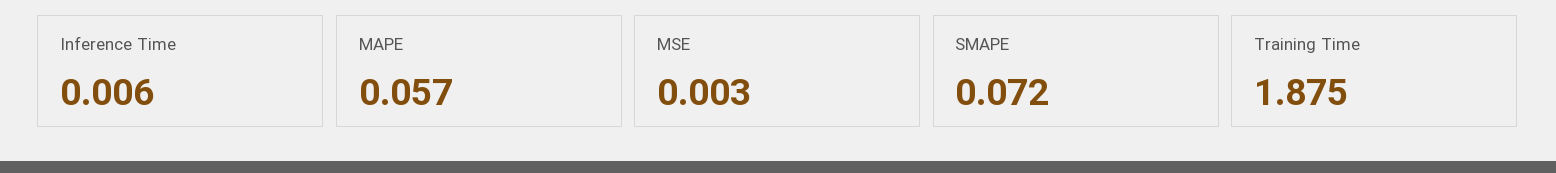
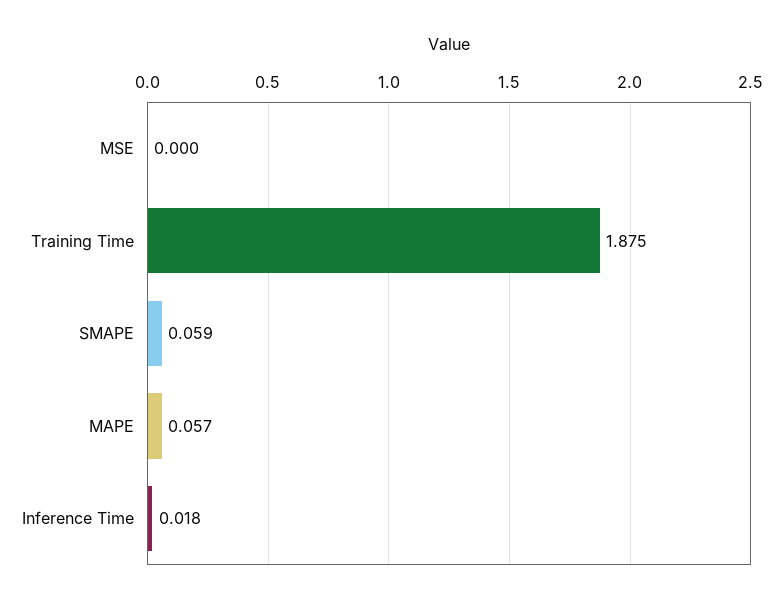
  {
-   "Inference Time": 0.006,
+   "Inference Time": 0.018,
    "MAPE": 0.057,
-   "MSE": 0.003,
+   "MSE": 0,
-   "SMAPE": 0.072,
+   "SMAPE": 0.059,
    "Training Time": 1.875
  }

